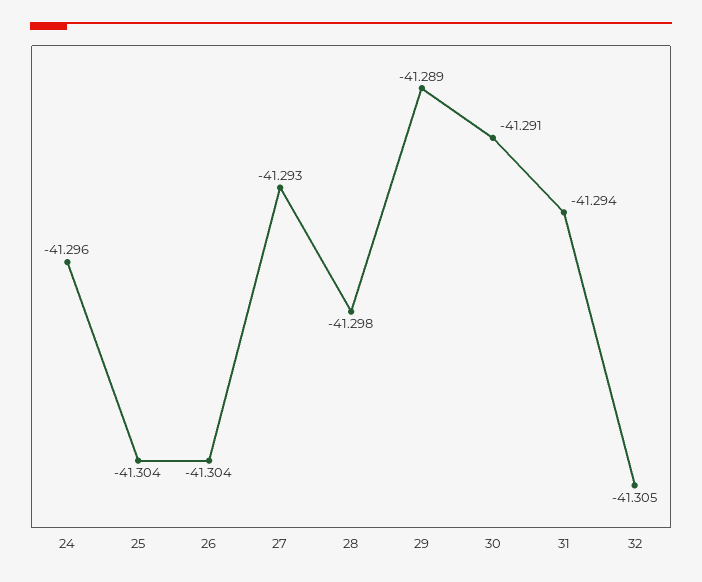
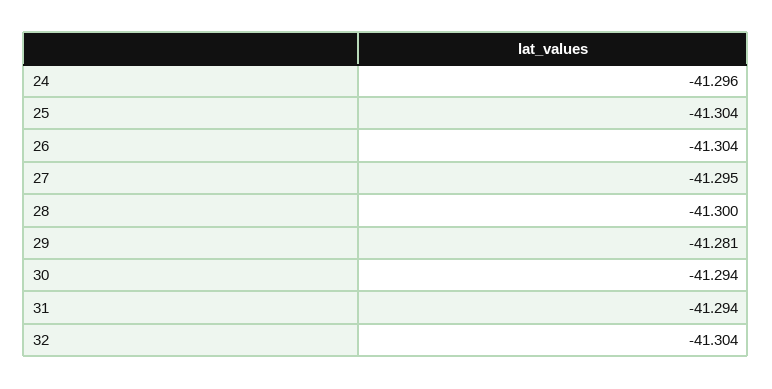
  {
    "24": -41.296,
    "25": -41.304,
    "26": -41.304,
-   "27": -41.293,
+   "27": -41.295,
-   "28": -41.298,
+   "28": -41.3,
-   "29": -41.289,
+   "29": -41.281,
-   "30": -41.291,
+   "30": -41.294,
    "31": -41.294,
-   "32": -41.305
+   "32": -41.304
  }

